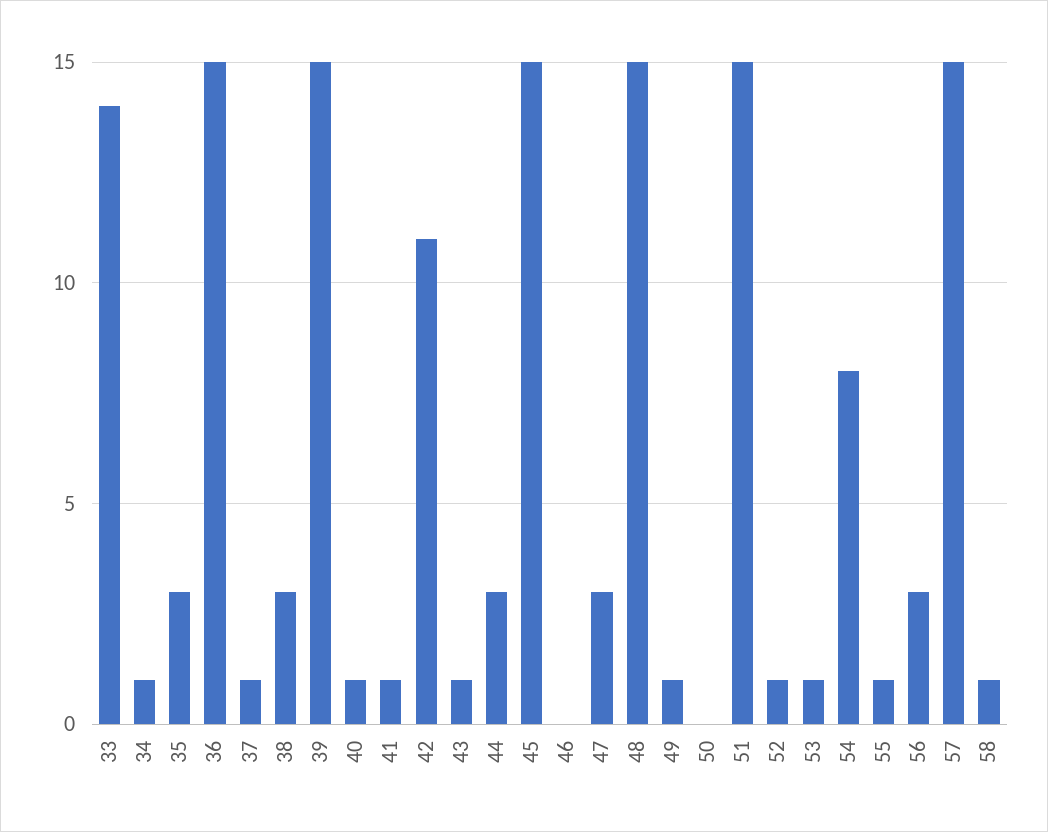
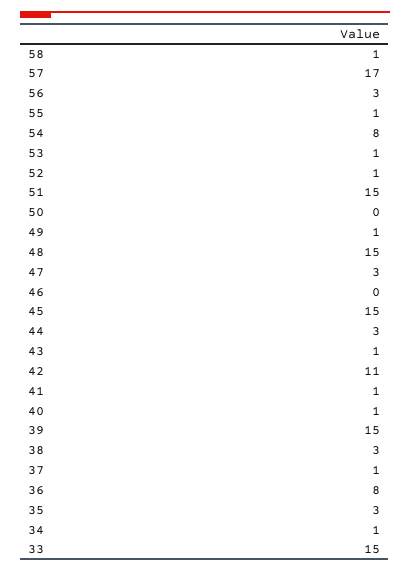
  {
-   "33": 14,
+   "33": 15,
    "34": 1,
    "35": 3,
-   "36": 15,
+   "36": 8,
    "37": 1,
    "38": 3,
    "39": 15,
    "40": 1,
    "41": 1,
    "42": 11,
    "43": 1,
    "44": 3,
    "45": 15,
    "46": 0,
    "47": 3,
    "48": 15,
    "49": 1,
    "50": 0,
    "51": 15,
    "52": 1,
    "53": 1,
    "54": 8,
    "55": 1,
    "56": 3,
-   "57": 15,
+   "57": 17,
    "58": 1
  }

